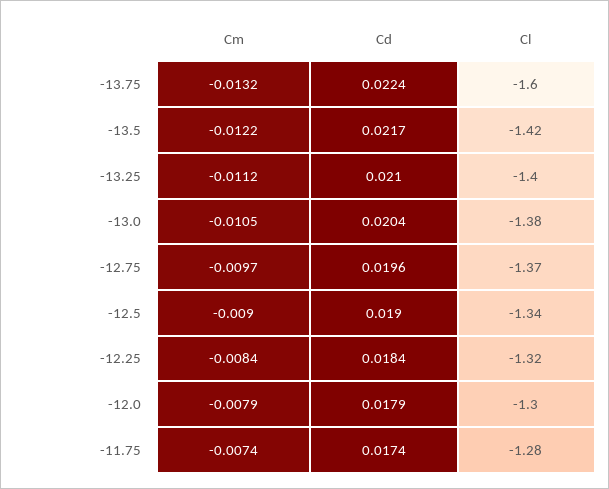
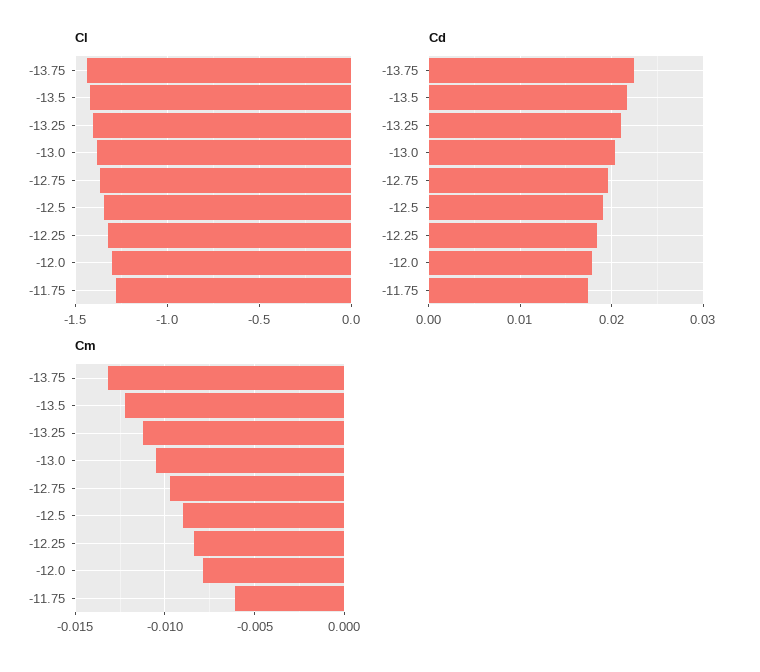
  {
    "Cm": {
      "-13.75": -0.0132,
      "-13.5": -0.0122,
      "-13.25": -0.0112,
      "-13.0": -0.0105,
      "-12.75": -0.0097,
      "-12.5": -0.009,
      "-12.25": -0.0084,
      "-12.0": -0.0079,
-     "-11.75": -0.0074
+     "-11.75": -0.006
    },
    "Cd": {
      "-13.75": 0.0224,
      "-13.5": 0.0217,
      "-13.25": 0.021,
      "-13.0": 0.0204,
      "-12.75": 0.0196,
      "-12.5": 0.019,
      "-12.25": 0.0184,
      "-12.0": 0.0179,
      "-11.75": 0.0174
    },
    "Cl": {
-     "-13.75": -1.6,
+     "-13.75": -1.45,
      "-13.5": -1.42,
      "-13.25": -1.4,
      "-13.0": -1.38,
      "-12.75": -1.37,
      "-12.5": -1.34,
      "-12.25": -1.32,
      "-12.0": -1.3,
      "-11.75": -1.28
    }
  }

